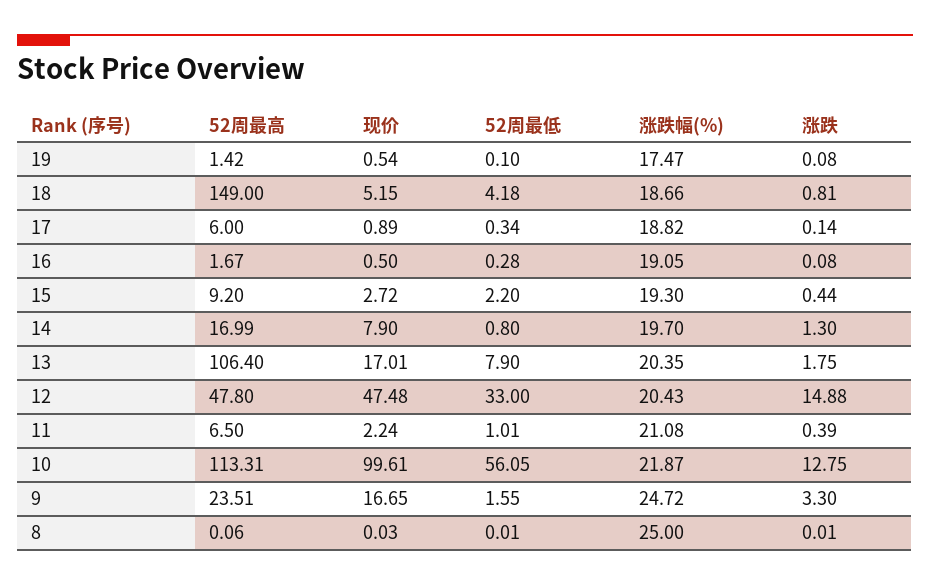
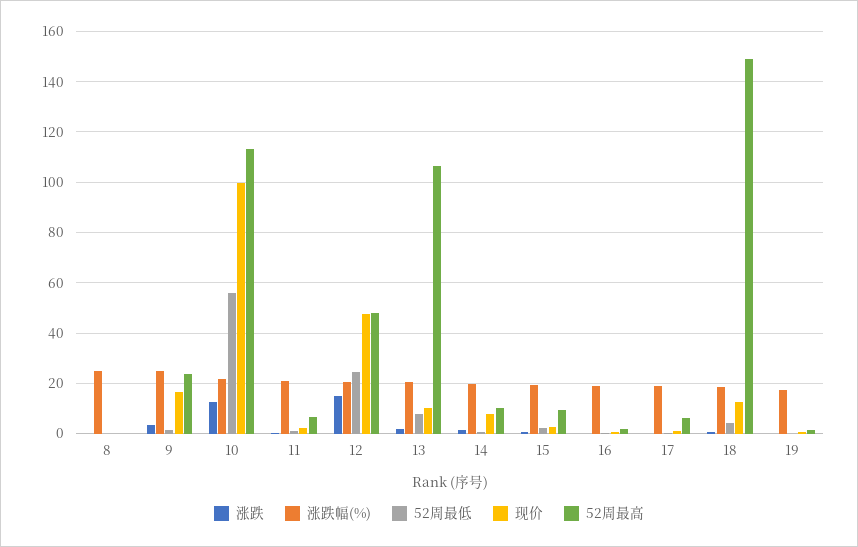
  {
    "52周最高": {
      "19": 1.42,
      "18": 149,
      "17": 6,
      "16": 1.67,
      "15": 9.2,
-     "14": 16.99,
+     "14": 10,
      "13": 106.4,
      "12": 47.8,
      "11": 6.5,
      "10": 113.31,
      "9": 23.51,
      "8": 0.06
    },
    "现价": {
      "19": 0.54,
-     "18": 5.15,
+     "18": 12.5,
      "17": 0.89,
      "16": 0.5,
      "15": 2.72,
      "14": 7.9,
-     "13": 17.01,
+     "13": 10,
      "12": 47.48,
      "11": 2.24,
      "10": 99.61,
      "9": 16.65,
      "8": 0.03
    },
    "52周最低": {
      "19": 0.1,
      "18": 4.18,
      "17": 0.34,
      "16": 0.28,
      "15": 2.2,
      "14": 0.8,
      "13": 7.9,
-     "12": 33,
+     "12": 25,
      "11": 1.01,
      "10": 56.05,
      "9": 1.55,
      "8": 0.01
    },
    "涨跌幅(%)": {
      "19": 17.47,
      "18": 18.66,
      "17": 18.82,
      "16": 19.05,
      "15": 19.3,
      "14": 19.7,
      "13": 20.35,
      "12": 20.43,
      "11": 21.08,
      "10": 21.87,
      "9": 24.72,
      "8": 25
    },
    "涨跌": {
      "19": 0.08,
      "18": 0.81,
      "17": 0.14,
      "16": 0.08,
      "15": 0.44,
      "14": 1.3,
      "13": 1.75,
      "12": 14.88,
      "11": 0.39,
      "10": 12.75,
      "9": 3.3,
      "8": 0.01
    }
  }

